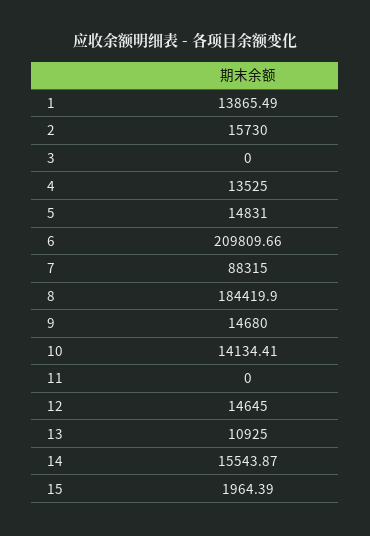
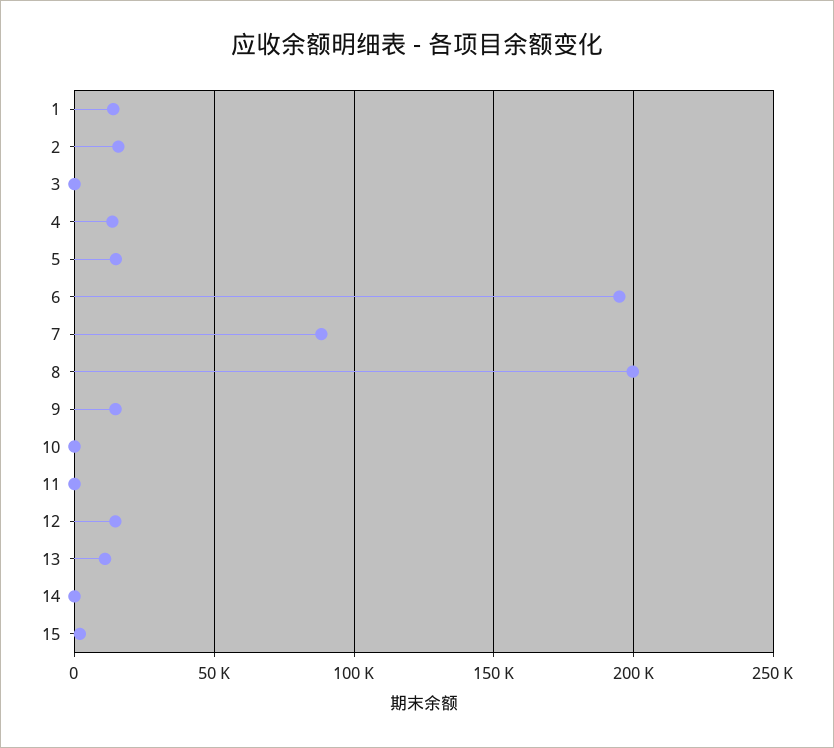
  {
    "1": 13865.49,
    "2": 15730,
    "3": 0,
    "4": 13525,
    "5": 14831,
-   "6": 209809.66,
+   "6": 195000,
    "7": 88315,
-   "8": 184419.9,
+   "8": 200000,
    "9": 14680,
-   "10": 14134.41,
+   "10": 0,
    "11": 0,
    "12": 14645,
    "13": 10925,
-   "14": 15543.87,
+   "14": 0,
    "15": 1964.39
  }

